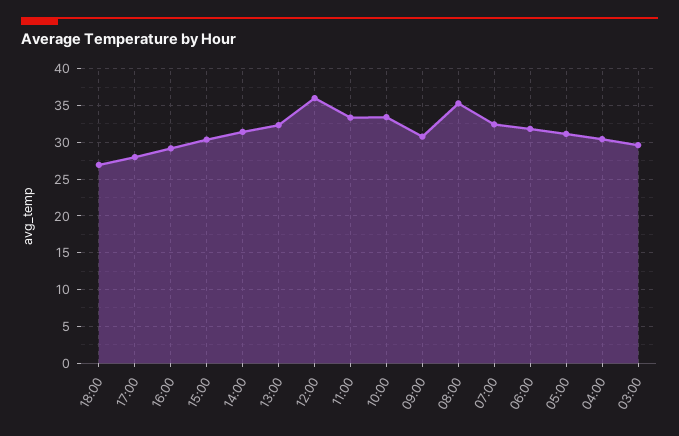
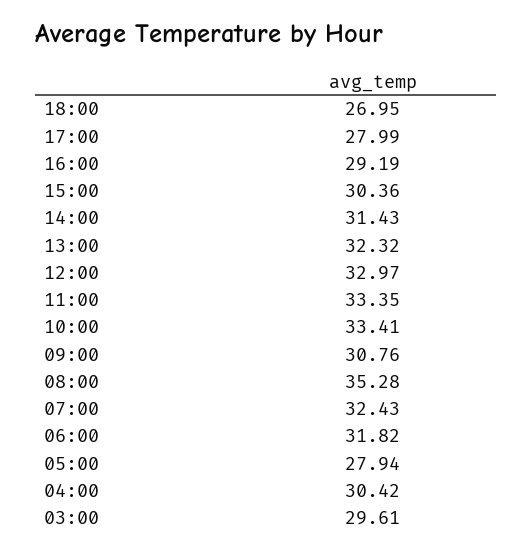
  {
    "18:00": 26.95,
    "17:00": 27.99,
    "16:00": 29.19,
    "15:00": 30.36,
    "14:00": 31.43,
    "13:00": 32.32,
-   "12:00": 36,
+   "12:00": 32.97,
    "11:00": 33.35,
    "10:00": 33.41,
    "09:00": 30.76,
    "08:00": 35.28,
    "07:00": 32.43,
    "06:00": 31.82,
-   "05:00": 31,
+   "05:00": 27.94,
    "04:00": 30.42,
    "03:00": 29.61
  }

